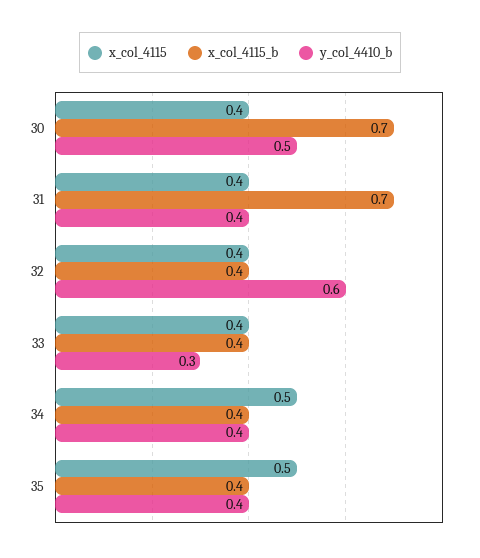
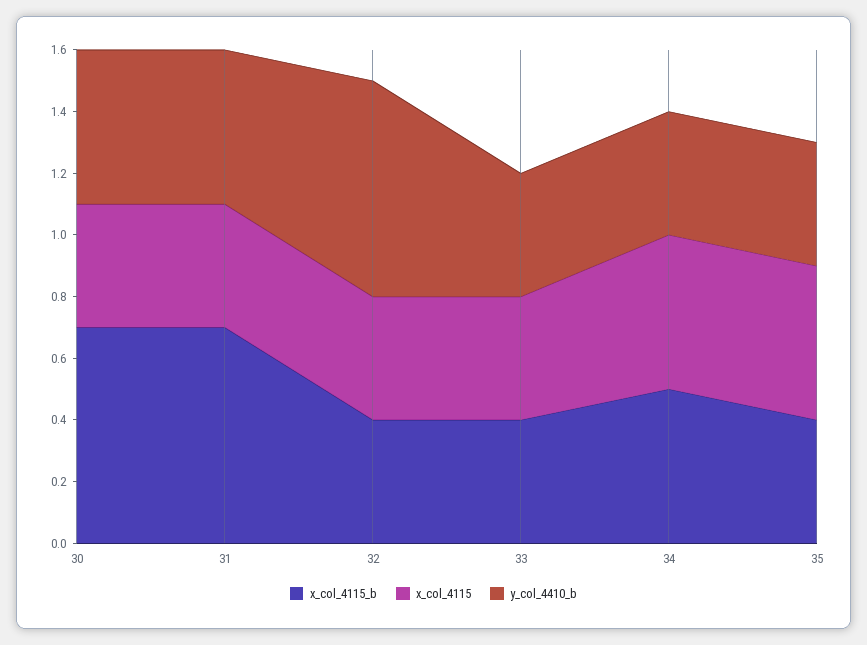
  {
    "x_col_4115": {
      "30": 0.4,
      "31": 0.4,
      "32": 0.4,
      "33": 0.4,
      "34": 0.5,
      "35": 0.5
    },
    "x_col_4115_b": {
      "30": 0.7,
      "31": 0.7,
      "32": 0.4,
      "33": 0.4,
-     "34": 0.4,
+     "34": 0.5,
      "35": 0.4
    },
    "y_col_4410_b": {
      "30": 0.5,
-     "31": 0.4,
+     "31": 0.5,
-     "32": 0.6,
+     "32": 0.7,
-     "33": 0.3,
+     "33": 0.4,
      "34": 0.4,
      "35": 0.4
    }
  }

